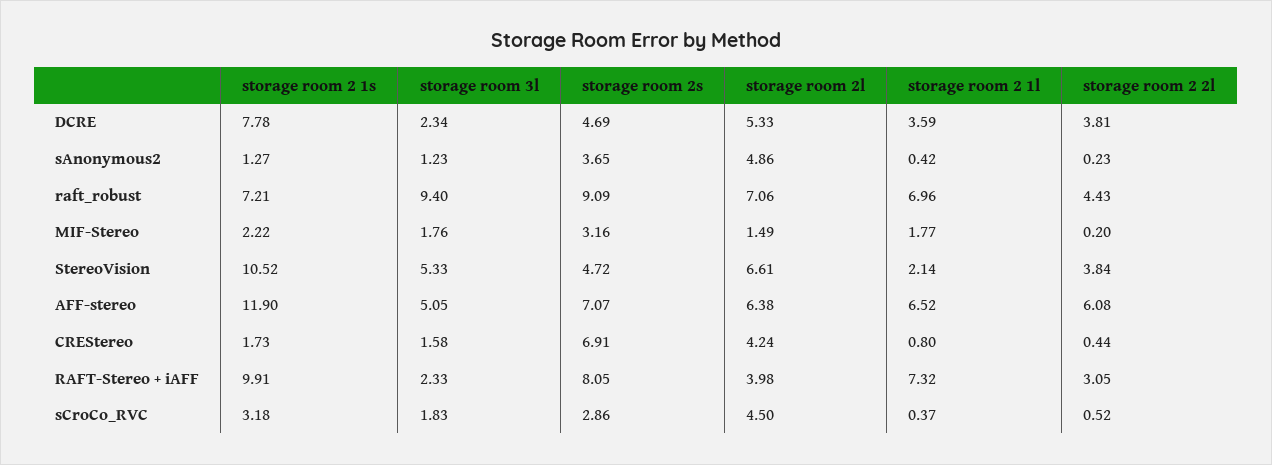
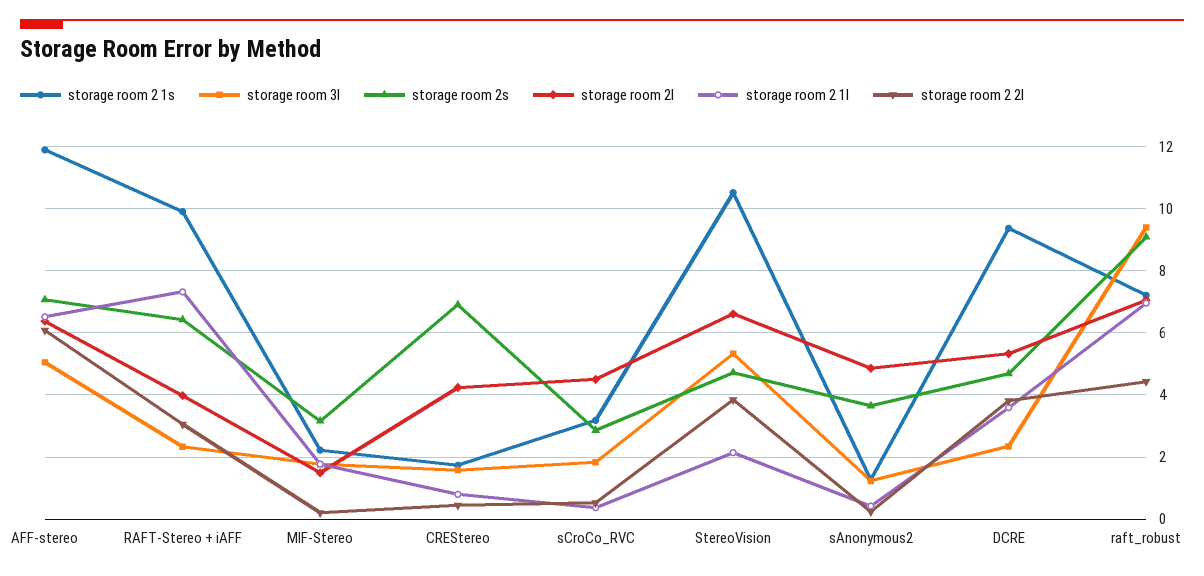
  {
    "storage room 2 1s": {
-     "DCRE": 7.78,
+     "DCRE": 9.4,
      "sAnonymous2": 1.27,
      "raft_robust": 7.21,
      "MIF-Stereo": 2.22,
      "StereoVision": 10.52,
      "AFF-stereo": 11.9,
      "CREStereo": 1.73,
      "RAFT-Stereo + iAFF": 9.91,
      "sCroCo_RVC": 3.18
    },
    "storage room 3l": {
      "DCRE": 2.34,
      "sAnonymous2": 1.23,
      "raft_robust": 9.4,
      "MIF-Stereo": 1.76,
      "StereoVision": 5.33,
      "AFF-stereo": 5.05,
      "CREStereo": 1.58,
      "RAFT-Stereo + iAFF": 2.33,
      "sCroCo_RVC": 1.83
    },
    "storage room 2s": {
      "DCRE": 4.69,
      "sAnonymous2": 3.65,
      "raft_robust": 9.09,
      "MIF-Stereo": 3.16,
      "StereoVision": 4.72,
      "AFF-stereo": 7.07,
      "CREStereo": 6.91,
-     "RAFT-Stereo + iAFF": 8.05,
+     "RAFT-Stereo + iAFF": 6.4,
      "sCroCo_RVC": 2.86
    },
    "storage room 2l": {
      "DCRE": 5.33,
      "sAnonymous2": 4.86,
      "raft_robust": 7.06,
      "MIF-Stereo": 1.49,
      "StereoVision": 6.61,
      "AFF-stereo": 6.38,
      "CREStereo": 4.24,
      "RAFT-Stereo + iAFF": 3.98,
      "sCroCo_RVC": 4.5
    },
    "storage room 2 1l": {
      "DCRE": 3.59,
      "sAnonymous2": 0.42,
      "raft_robust": 6.96,
      "MIF-Stereo": 1.77,
      "StereoVision": 2.14,
      "AFF-stereo": 6.52,
      "CREStereo": 0.8,
      "RAFT-Stereo + iAFF": 7.32,
      "sCroCo_RVC": 0.37
    },
    "storage room 2 2l": {
      "DCRE": 3.81,
      "sAnonymous2": 0.23,
      "raft_robust": 4.43,
      "MIF-Stereo": 0.2,
      "StereoVision": 3.84,
      "AFF-stereo": 6.08,
      "CREStereo": 0.44,
      "RAFT-Stereo + iAFF": 3.05,
      "sCroCo_RVC": 0.52
    }
  }

